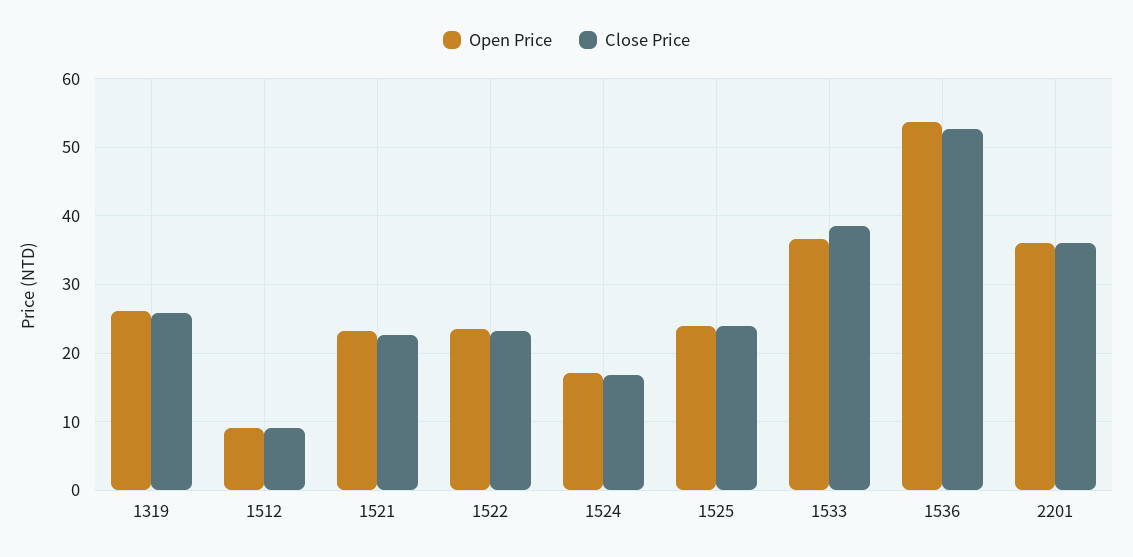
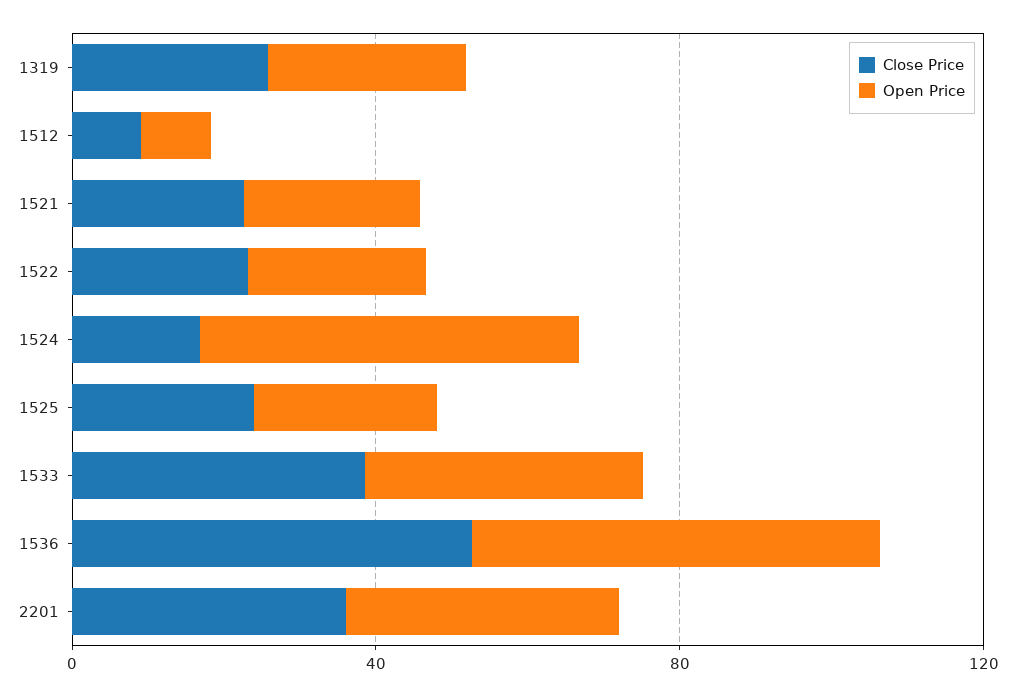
  {
    "Open Price": {
      "1319": 26,
      "1512": 9,
      "1521": 23,
      "1522": 23,
-     "1524": 17,
+     "1524": 50,
      "1525": 24,
      "1533": 37,
      "1536": 54,
      "2201": 36
    },
    "Close Price": {
      "1319": 26,
      "1512": 9,
      "1521": 23,
      "1522": 23,
      "1524": 17,
      "1525": 24,
      "1533": 39,
      "1536": 53,
      "2201": 36
    }
  }

